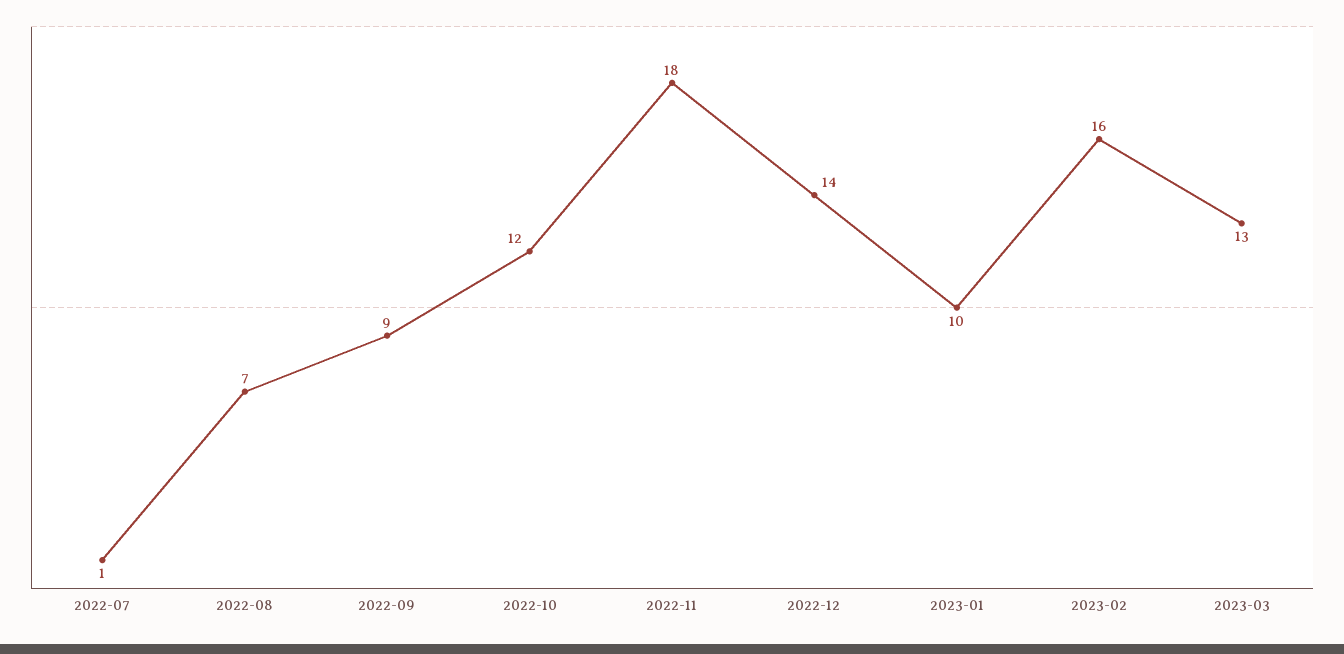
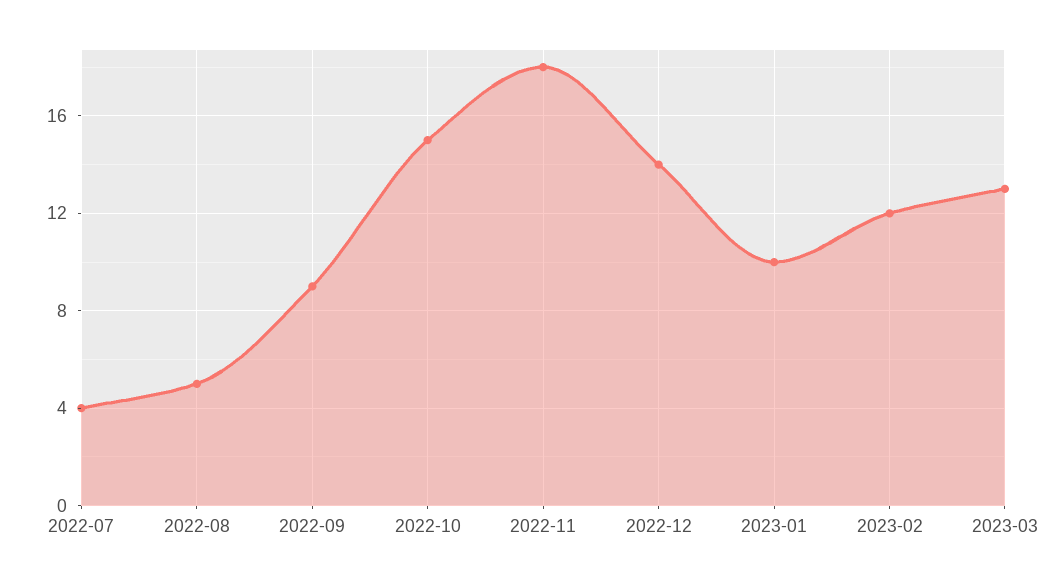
  {
-   "2022-07": 1,
+   "2022-07": 4,
-   "2022-08": 7,
+   "2022-08": 5,
    "2022-09": 9,
-   "2022-10": 12,
+   "2022-10": 15,
    "2022-11": 18,
    "2022-12": 14,
    "2023-01": 10,
-   "2023-02": 16,
+   "2023-02": 12,
    "2023-03": 13
  }

